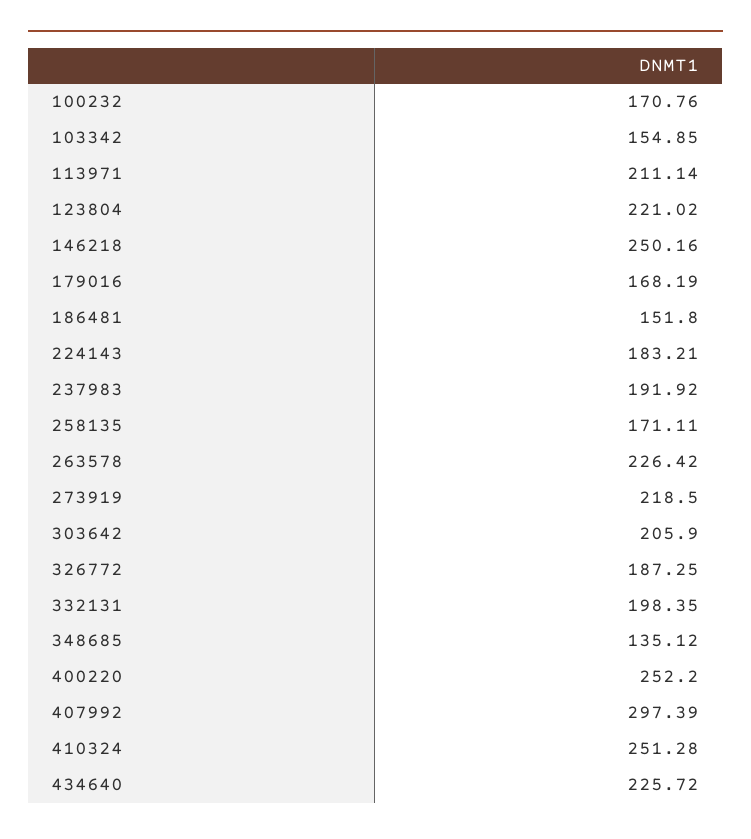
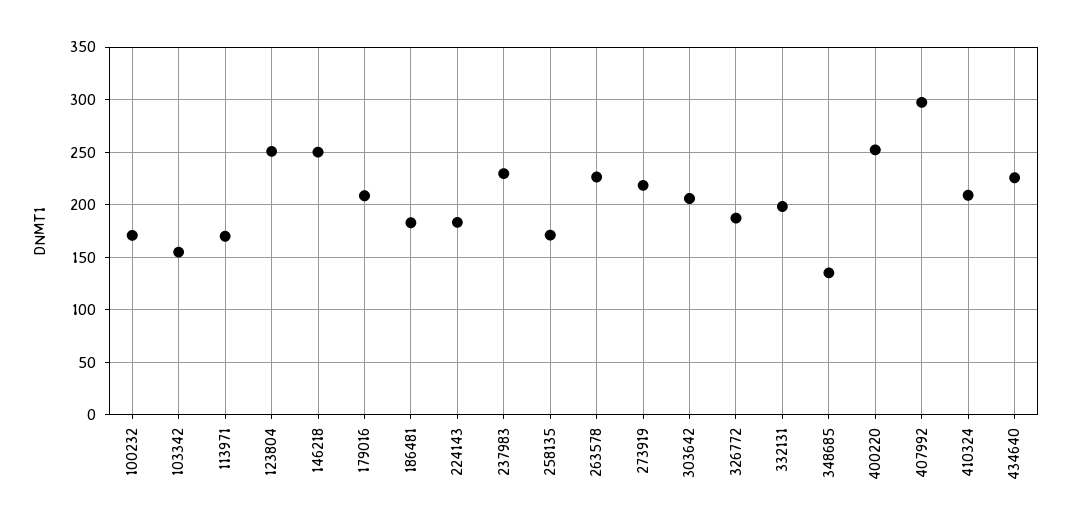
  {
    "100232": 170.76,
    "103342": 154.85,
-   "113971": 211.14,
+   "113971": 170,
-   "123804": 221.02,
+   "123804": 250,
    "146218": 250.16,
-   "179016": 168.19,
+   "179016": 210,
-   "186481": 151.8,
+   "186481": 180,
    "224143": 183.21,
-   "237983": 191.92,
+   "237983": 230,
    "258135": 171.11,
    "263578": 226.42,
    "273919": 218.5,
    "303642": 205.9,
    "326772": 187.25,
    "332131": 198.35,
    "348685": 135.12,
    "400220": 252.2,
    "407992": 297.39,
-   "410324": 251.28,
+   "410324": 210,
    "434640": 225.72
  }

